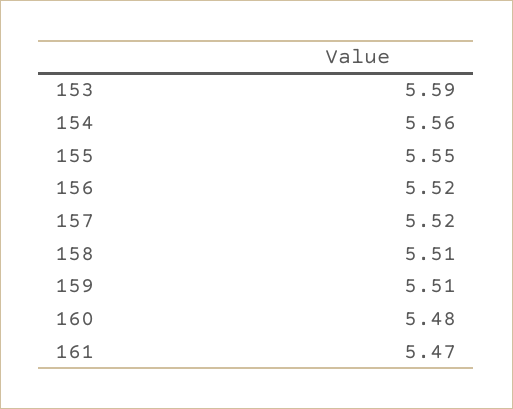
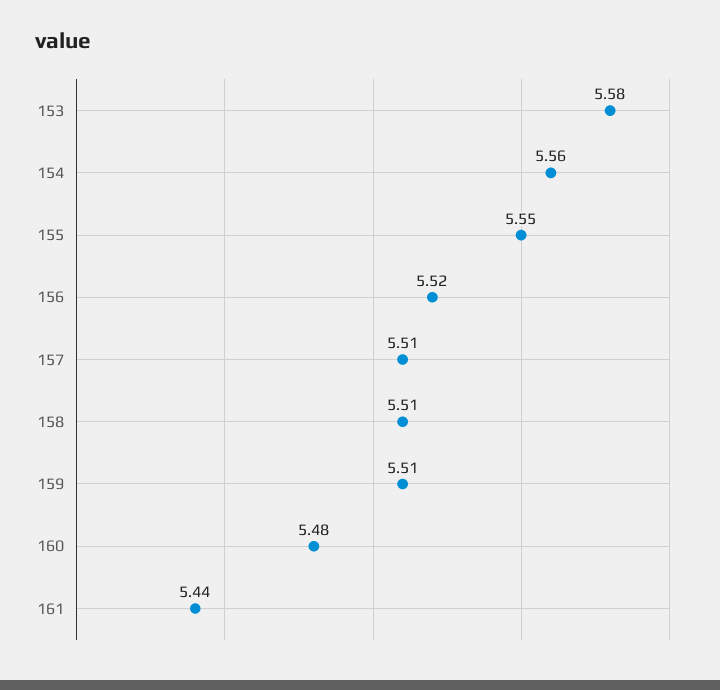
  {
-   "153": 5.59,
+   "153": 5.58,
    "154": 5.56,
    "155": 5.55,
    "156": 5.52,
-   "157": 5.52,
+   "157": 5.51,
    "158": 5.51,
    "159": 5.51,
    "160": 5.48,
-   "161": 5.47
+   "161": 5.44
  }

